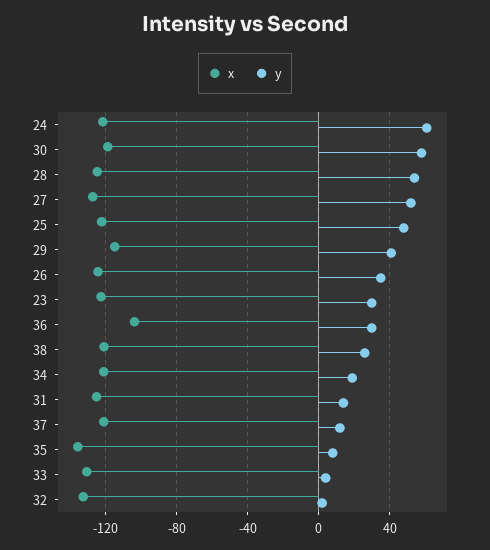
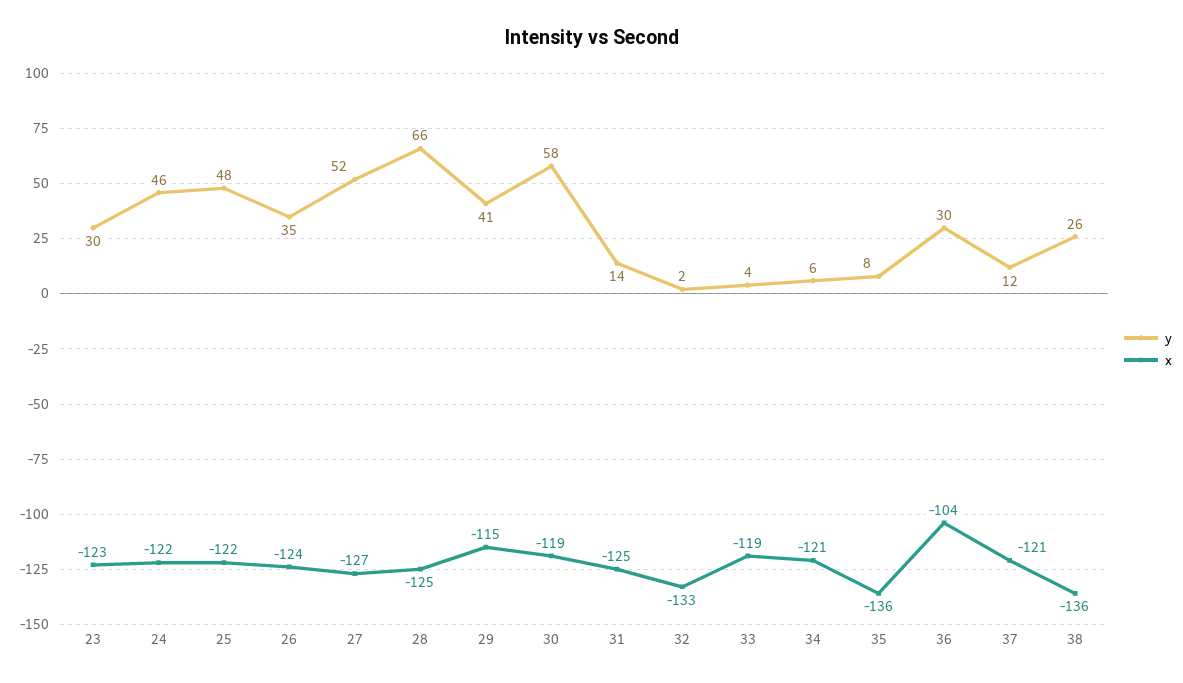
  {
    "x": {
      "24": -122,
      "30": -119,
      "28": -125,
      "27": -127,
      "25": -122,
      "29": -115,
      "26": -124,
      "23": -123,
      "36": -104,
-     "38": -120,
+     "38": -136,
      "34": -121,
      "31": -125,
      "37": -121,
      "35": -136,
-     "33": -130,
+     "33": -119,
      "32": -133
    },
    "y": {
-     "24": 60,
+     "24": 46,
      "30": 58,
-     "28": 55,
+     "28": 66,
      "27": 52,
      "25": 48,
      "29": 41,
      "26": 35,
      "23": 30,
      "36": 30,
      "38": 26,
-     "34": 20,
+     "34": 6,
      "31": 14,
      "37": 12,
      "35": 8,
      "33": 4,
      "32": 2
    }
  }

